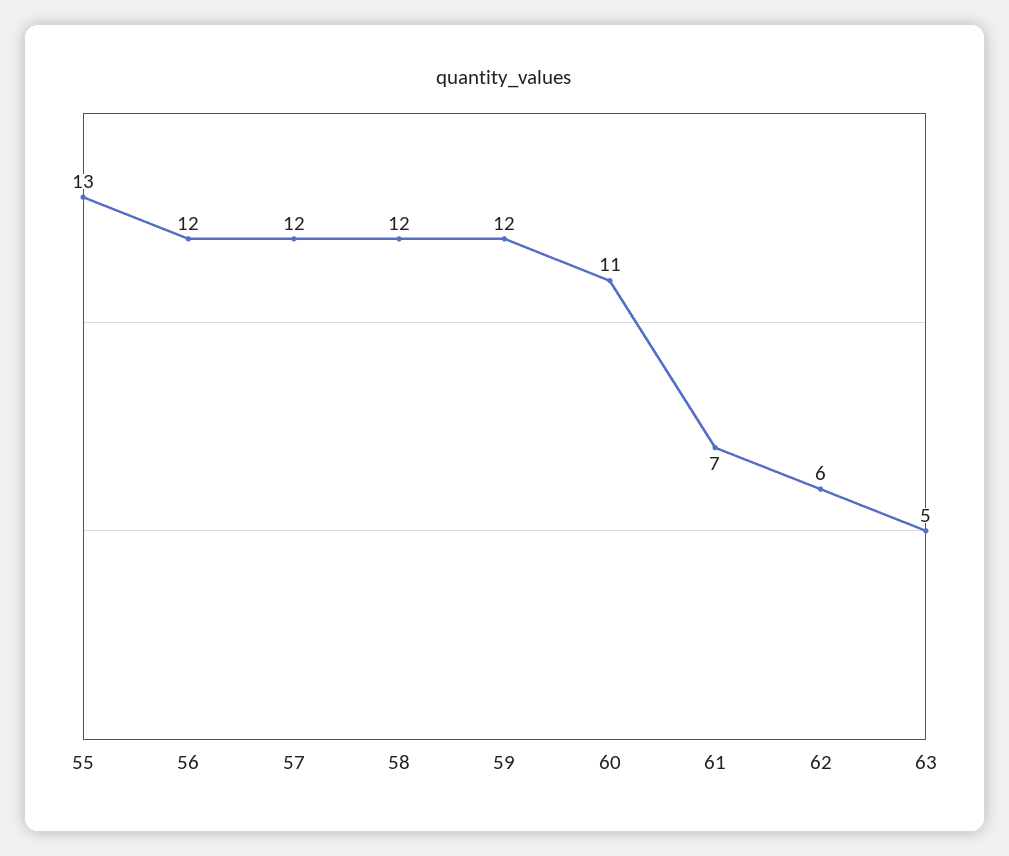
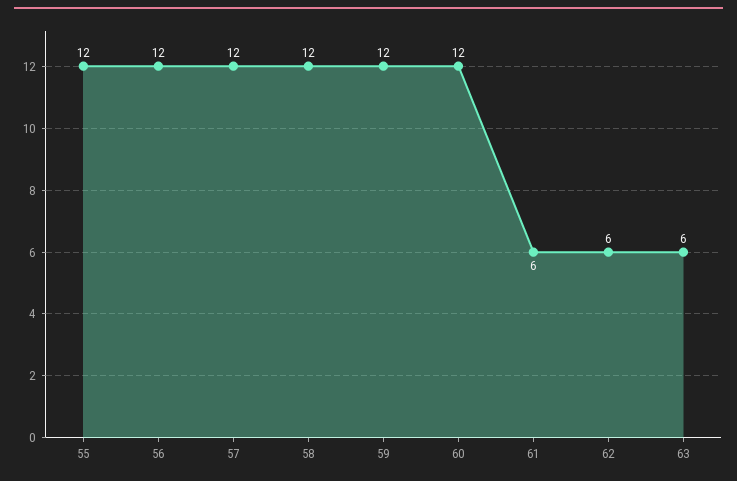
  {
-   "55": 13,
+   "55": 12,
    "56": 12,
    "57": 12,
    "58": 12,
    "59": 12,
-   "60": 11,
+   "60": 12,
-   "61": 7,
+   "61": 6,
    "62": 6,
-   "63": 5
+   "63": 6
  }

